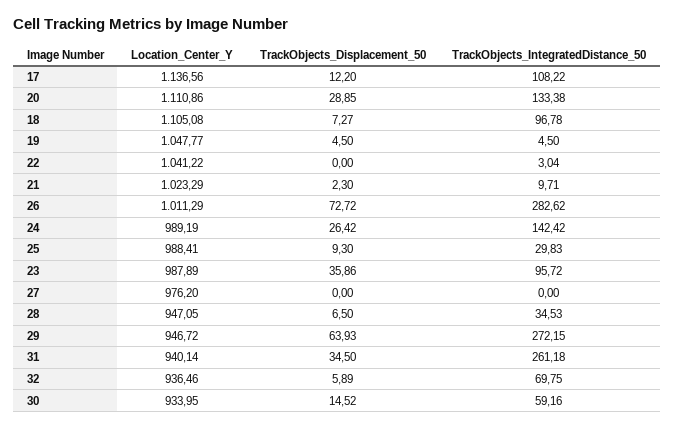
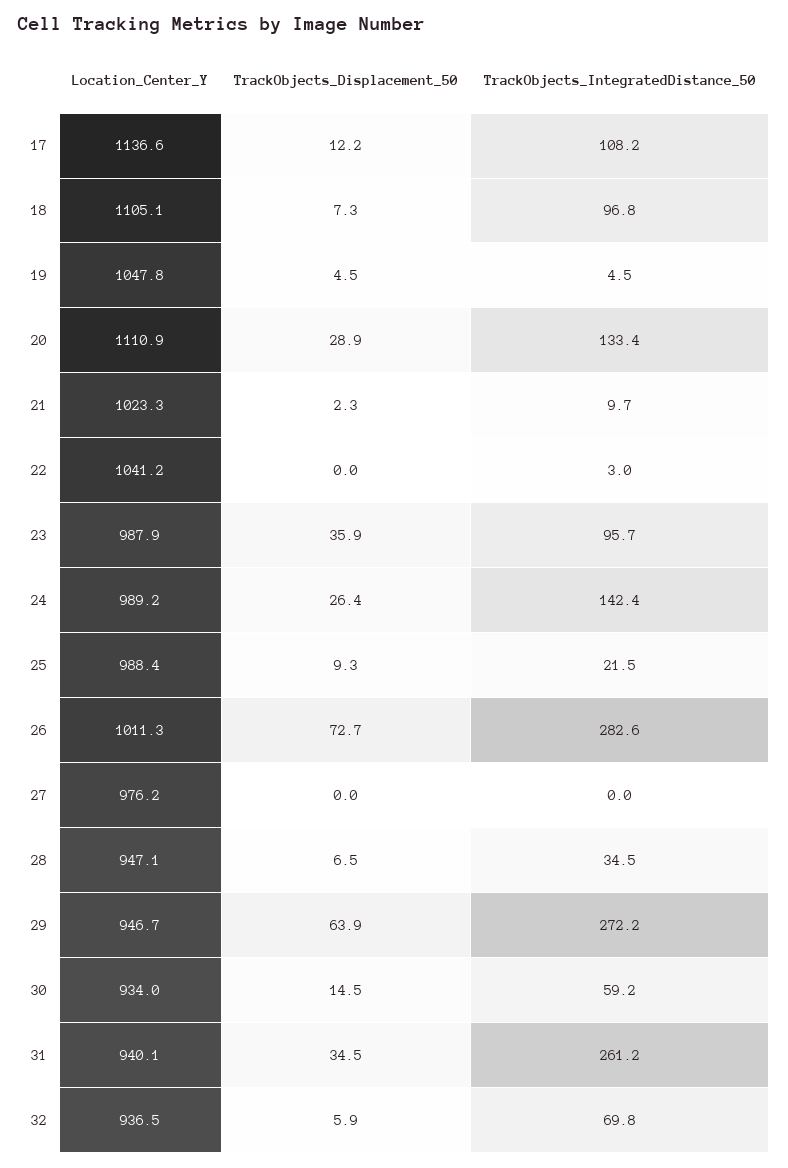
  {
    "Location_Center_Y": {
      "17": 1136.56,
      "20": 1110.86,
      "18": 1105.08,
      "19": 1047.77,
      "22": 1041.22,
      "21": 1023.29,
      "26": 1011.29,
      "24": 989.19,
      "25": 988.41,
      "23": 987.89,
      "27": 976.2,
      "28": 947.05,
      "29": 946.72,
      "31": 940.14,
      "32": 936.46,
      "30": 933.95
    },
    "TrackObjects_Displacement_50": {
      "17": 12.2,
      "20": 28.85,
      "18": 7.27,
      "19": 4.5,
      "22": 0,
      "21": 2.3,
      "26": 72.72,
      "24": 26.42,
      "25": 9.3,
      "23": 35.86,
      "27": 0,
      "28": 6.5,
      "29": 63.93,
      "31": 34.5,
      "32": 5.89,
      "30": 14.52
    },
    "TrackObjects_IntegratedDistance_50": {
      "17": 108.22,
      "20": 133.38,
      "18": 96.78,
      "19": 4.5,
      "22": 3.04,
      "21": 9.71,
      "26": 282.62,
      "24": 142.42,
-     "25": 29.83,
+     "25": 21.5,
      "23": 95.72,
      "27": 0,
      "28": 34.53,
      "29": 272.15,
      "31": 261.18,
      "32": 69.75,
      "30": 59.16
    }
  }

